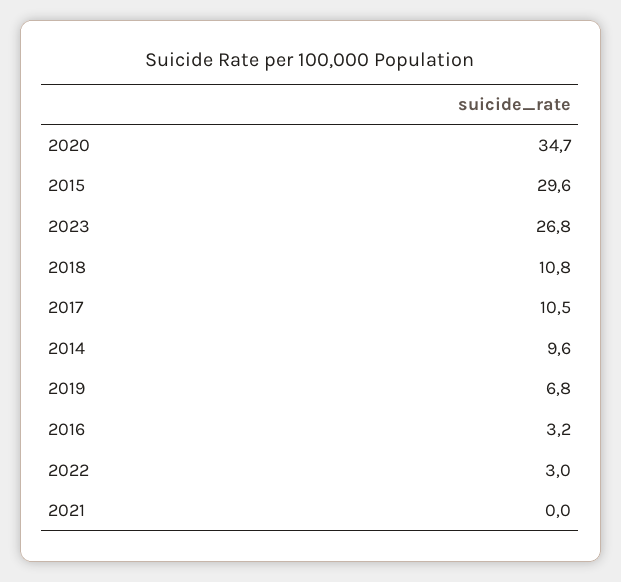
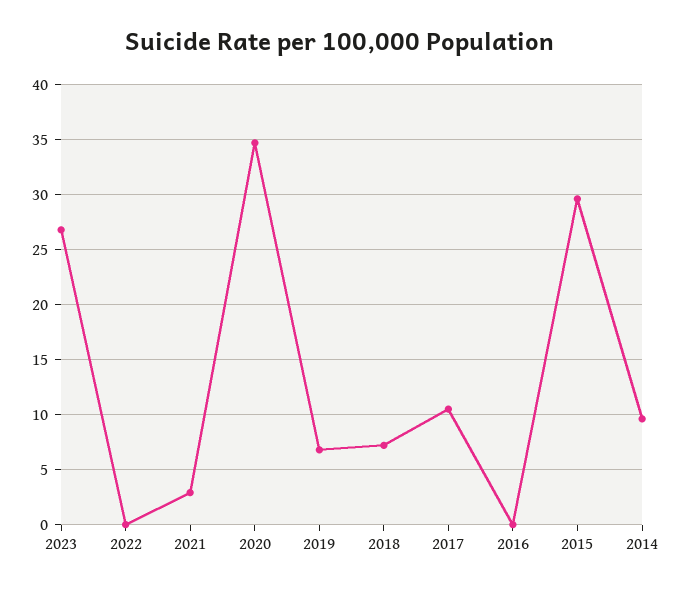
  {
    "2020": 34.7,
    "2015": 29.6,
    "2023": 26.8,
-   "2018": 10.8,
+   "2018": 7,
    "2017": 10.5,
    "2014": 9.6,
    "2019": 6.8,
-   "2016": 3.2,
+   "2016": 0,
-   "2022": 3,
+   "2022": 0,
-   "2021": 0
+   "2021": 3
  }

